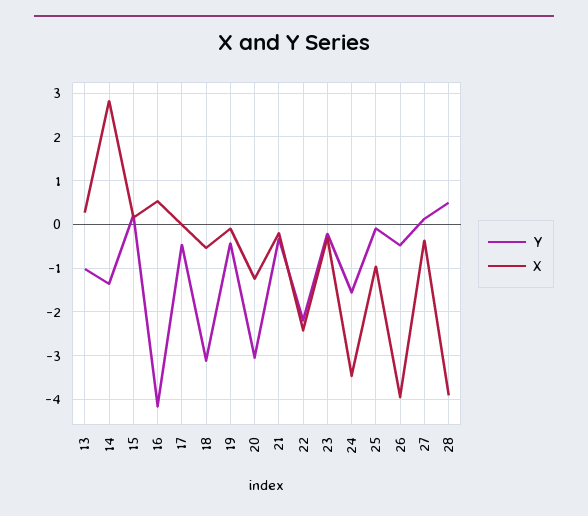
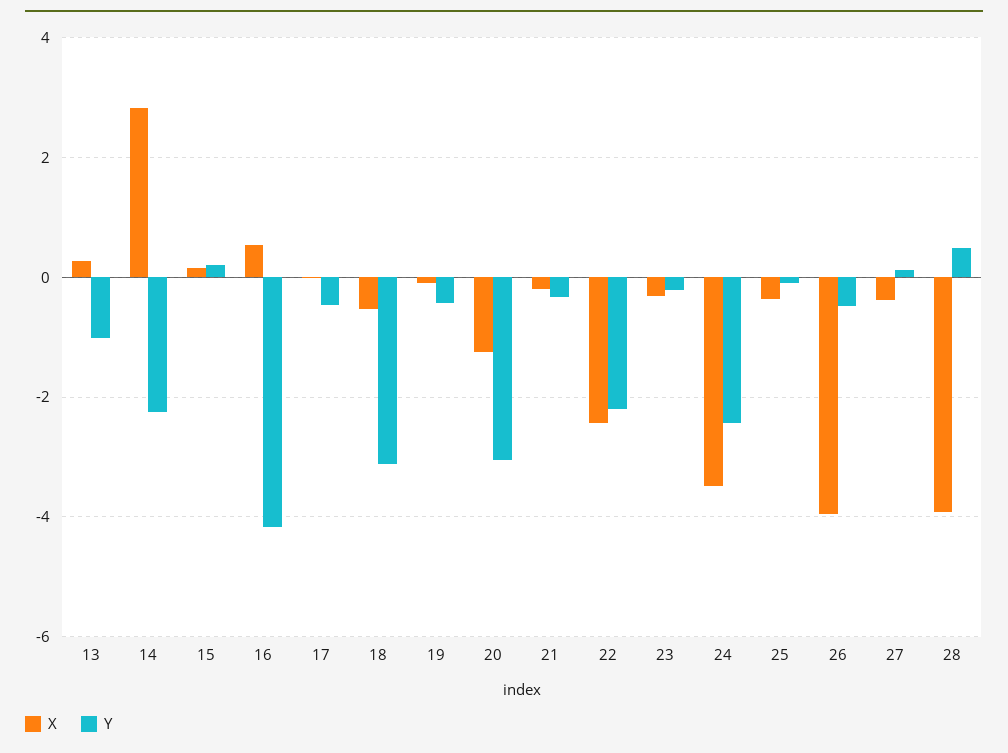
  {
    "Y": {
      "13": -1,
-     "14": -1.4,
+     "14": -2.2,
      "15": 0.2,
      "16": -4.2,
      "17": -0.4,
      "18": -3.2,
      "19": -0.4,
      "20": -3,
      "21": -0.4,
      "22": -2.2,
      "23": -0.2,
-     "24": -1.6,
+     "24": -2.4,
      "25": 0,
      "26": -0.4,
      "27": 0.2,
      "28": 0.4
    },
    "X": {
      "13": 0.2,
      "14": 2.8,
      "15": 0.2,
      "16": 0.6,
      "17": 0,
      "18": -0.6,
      "19": -0.2,
      "20": -1.2,
      "21": -0.2,
      "22": -2.4,
      "23": -0.4,
      "24": -3.4,
-     "25": -1,
+     "25": -0.4,
      "26": -4,
      "27": -0.4,
      "28": -4
    }
  }

